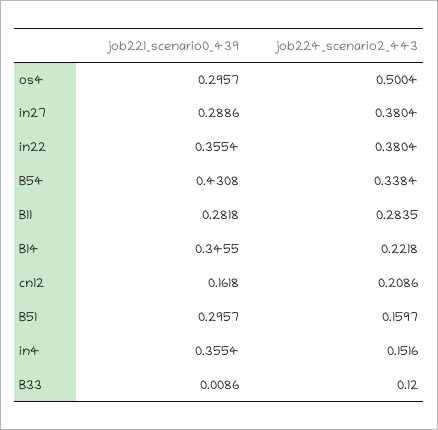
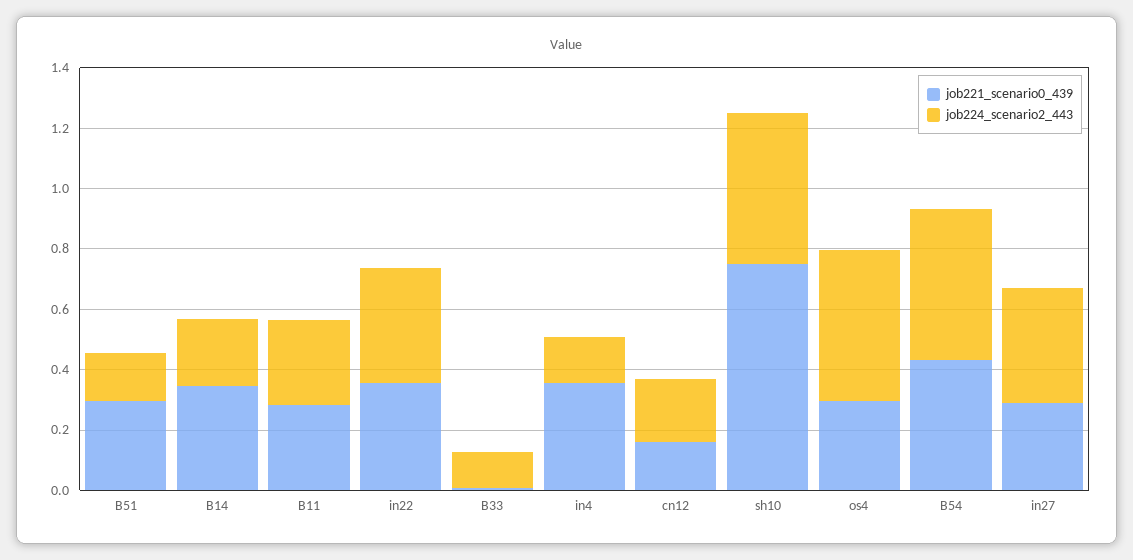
  {
    "job221_scenario0_439": {
      "os4": 0.2957,
      "in27": 0.2886,
      "in22": 0.3554,
      "B54": 0.4308,
      "B11": 0.2818,
      "B14": 0.3455,
      "cn12": 0.1618,
      "B51": 0.2957,
      "in4": 0.3554,
-     "B33": 0.0086
+     "B33": 0.0086,
+     "sh10": 0.75
    },
    "job224_scenario2_443": {
      "os4": 0.5004,
      "in27": 0.3804,
      "in22": 0.3804,
-     "B54": 0.3384,
+     "B54": 0.5,
      "B11": 0.2835,
      "B14": 0.2218,
      "cn12": 0.2086,
      "B51": 0.1597,
      "in4": 0.1516,
-     "B33": 0.12
+     "B33": 0.12,
+     "sh10": 0.5
    }
  }

